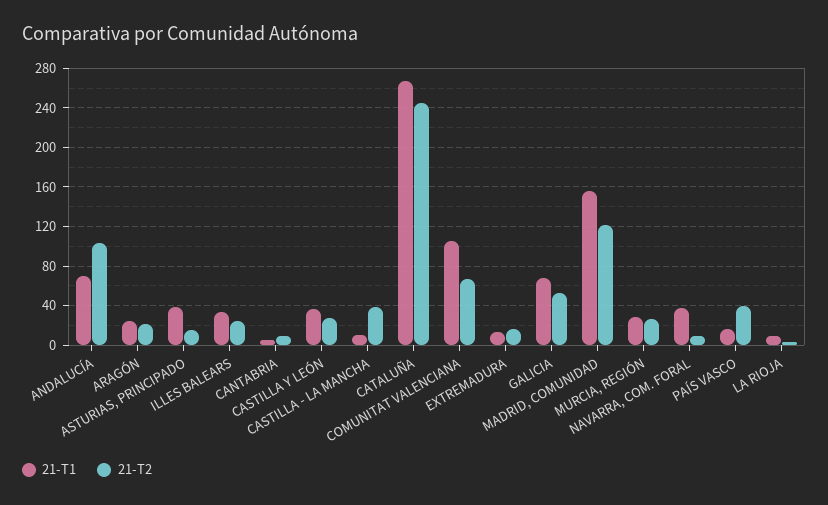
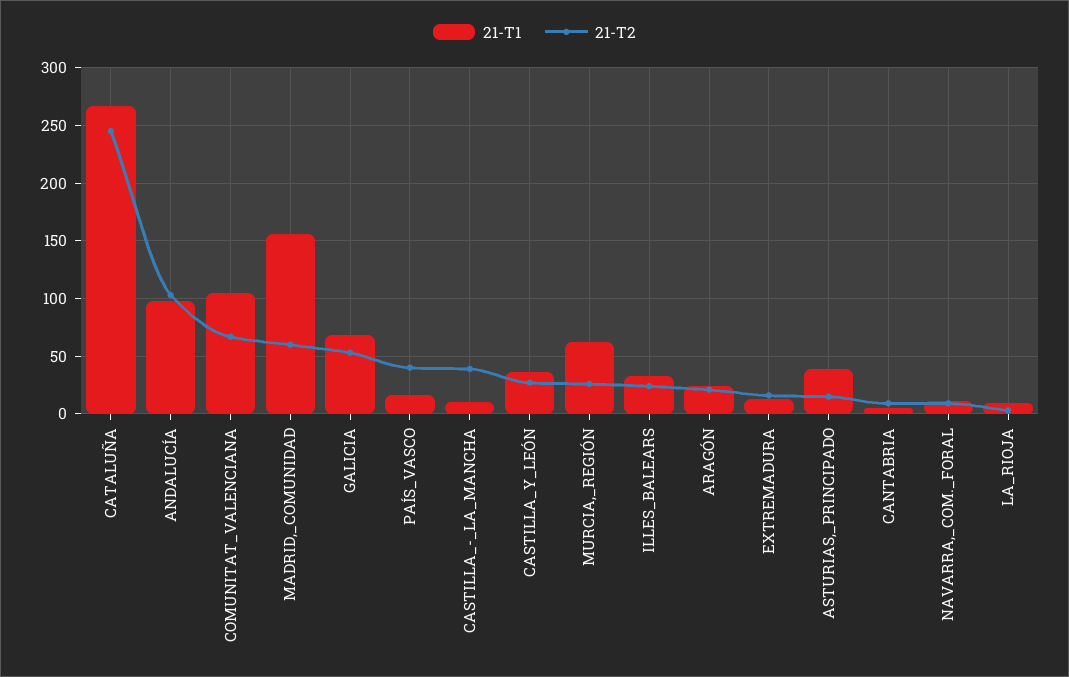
  {
    "21-T1": {
-     "ANDALUCÍA": 70,
+     "ANDALUCÍA": 100,
      "ARAGÓN": 20,
      "ASTURIAS, PRINCIPADO": 40,
      "ILLES BALEARS": 30,
      "CANTABRIA": 10,
      "CASTILLA Y LEÓN": 40,
      "CASTILLA - LA MANCHA": 10,
      "CATALUÑA": 270,
      "COMUNITAT VALENCIANA": 110,
      "EXTREMADURA": 10,
      "GALICIA": 70,
      "MADRID, COMUNIDAD": 160,
-     "MURCIA, REGIÓN": 30,
+     "MURCIA, REGIÓN": 60,
-     "NAVARRA, COM. FORAL": 40,
+     "NAVARRA, COM. FORAL": 10,
      "PAÍS VASCO": 20,
      "LA RIOJA": 10
    },
    "21-T2": {
      "ANDALUCÍA": 100,
      "ARAGÓN": 20,
      "ASTURIAS, PRINCIPADO": 20,
      "ILLES BALEARS": 20,
      "CANTABRIA": 10,
      "CASTILLA Y LEÓN": 30,
      "CASTILLA - LA MANCHA": 40,
      "CATALUÑA": 250,
      "COMUNITAT VALENCIANA": 70,
      "EXTREMADURA": 20,
      "GALICIA": 50,
-     "MADRID, COMUNIDAD": 120,
+     "MADRID, COMUNIDAD": 60,
      "MURCIA, REGIÓN": 30,
      "NAVARRA, COM. FORAL": 10,
      "PAÍS VASCO": 40,
      "LA RIOJA": 0
    }
  }

